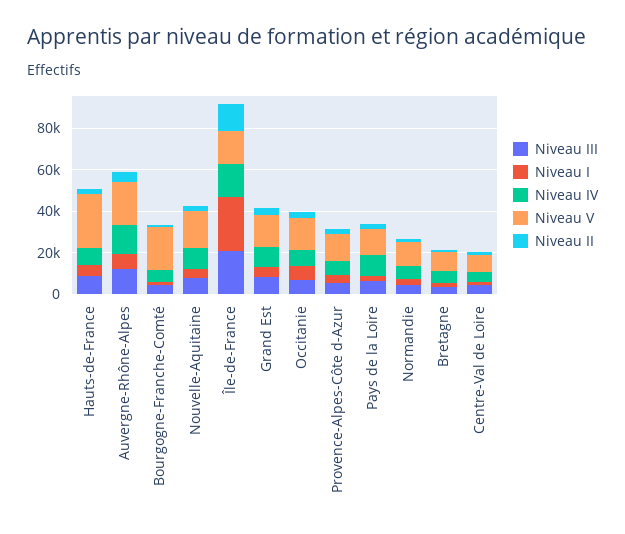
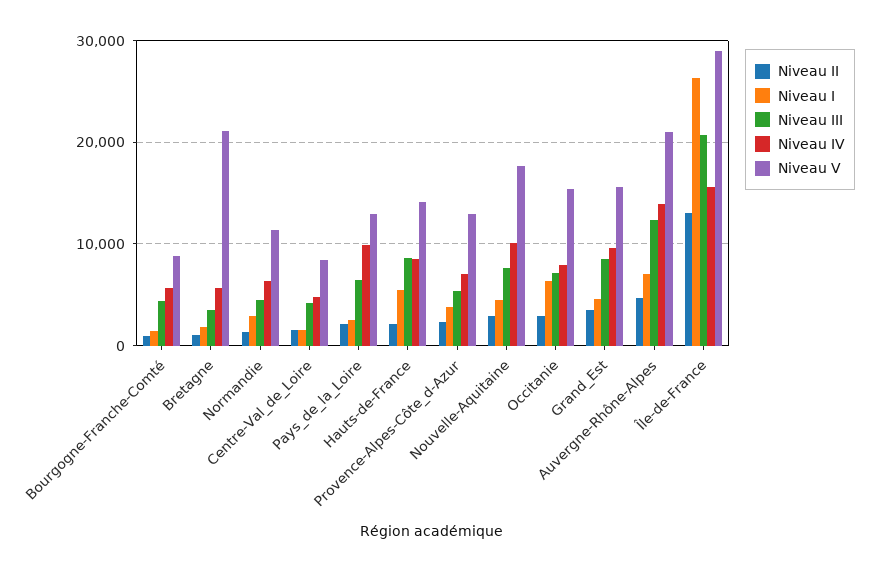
  {
    "Niveau III": {
      "Hauts-de-France": 9000,
      "Auvergne-Rhône-Alpes": 12000,
      "Bourgogne-Franche-Comté": 4000,
      "Nouvelle-Aquitaine": 8000,
      "Île-de-France": 21000,
      "Grand Est": 9000,
      "Occitanie": 7000,
      "Provence-Alpes-Côte d-Azur": 5000,
      "Pays de la Loire": 6000,
      "Normandie": 5000,
      "Bretagne": 4000,
      "Centre-Val de Loire": 4000
    },
    "Niveau I": {
      "Hauts-de-France": 5000,
      "Auvergne-Rhône-Alpes": 7000,
      "Bourgogne-Franche-Comté": 1000,
      "Nouvelle-Aquitaine": 4000,
      "Île-de-France": 26000,
      "Grand Est": 5000,
      "Occitanie": 6000,
      "Provence-Alpes-Côte d-Azur": 4000,
      "Pays de la Loire": 2000,
      "Normandie": 3000,
      "Bretagne": 2000,
      "Centre-Val de Loire": 2000
    },
    "Niveau IV": {
      "Hauts-de-France": 8000,
      "Auvergne-Rhône-Alpes": 14000,
      "Bourgogne-Franche-Comté": 6000,
      "Nouvelle-Aquitaine": 10000,
      "Île-de-France": 16000,
      "Grand Est": 10000,
      "Occitanie": 8000,
      "Provence-Alpes-Côte d-Azur": 7000,
      "Pays de la Loire": 10000,
      "Normandie": 6000,
      "Bretagne": 6000,
      "Centre-Val de Loire": 5000
    },
    "Niveau V": {
-     "Hauts-de-France": 25000,
+     "Hauts-de-France": 14000,
      "Auvergne-Rhône-Alpes": 21000,
-     "Bourgogne-Franche-Comté": 20000,
+     "Bourgogne-Franche-Comté": 9000,
      "Nouvelle-Aquitaine": 18000,
-     "Île-de-France": 15000,
+     "Île-de-France": 29000,
      "Grand Est": 16000,
      "Occitanie": 15000,
      "Provence-Alpes-Côte d-Azur": 13000,
      "Pays de la Loire": 13000,
      "Normandie": 11000,
-     "Bretagne": 10000,
+     "Bretagne": 21000,
      "Centre-Val de Loire": 8000
    },
    "Niveau II": {
      "Hauts-de-France": 2000,
      "Auvergne-Rhône-Alpes": 5000,
      "Bourgogne-Franche-Comté": 1000,
      "Nouvelle-Aquitaine": 3000,
      "Île-de-France": 13000,
      "Grand Est": 4000,
      "Occitanie": 3000,
      "Provence-Alpes-Côte d-Azur": 2000,
      "Pays de la Loire": 2000,
      "Normandie": 1000,
      "Bretagne": 1000,
      "Centre-Val de Loire": 1000
    }
  }

